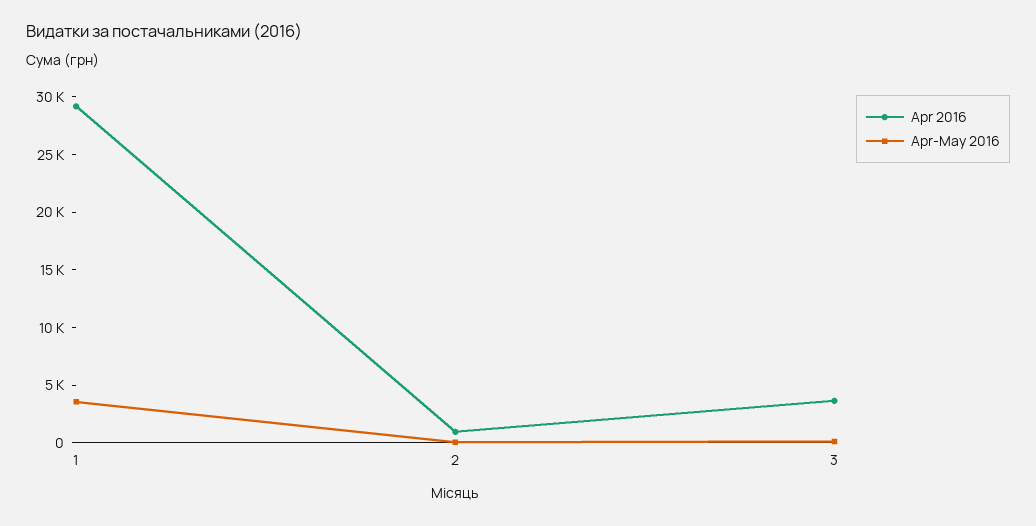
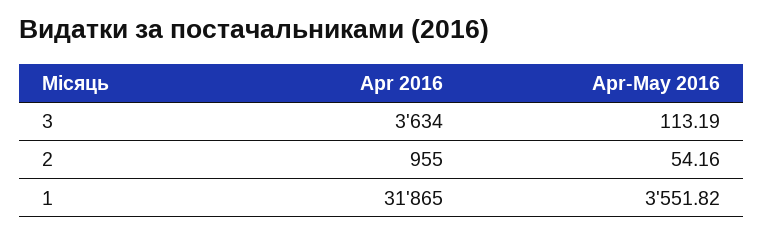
  {
    "Apr 2016": {
-     "1": 29000,
+     "1": 31865,
      "2": 955,
      "3": 3634
    },
    "Apr-May 2016": {
      "1": 3551.82,
      "2": 54.16,
      "3": 113.19
    }
  }

